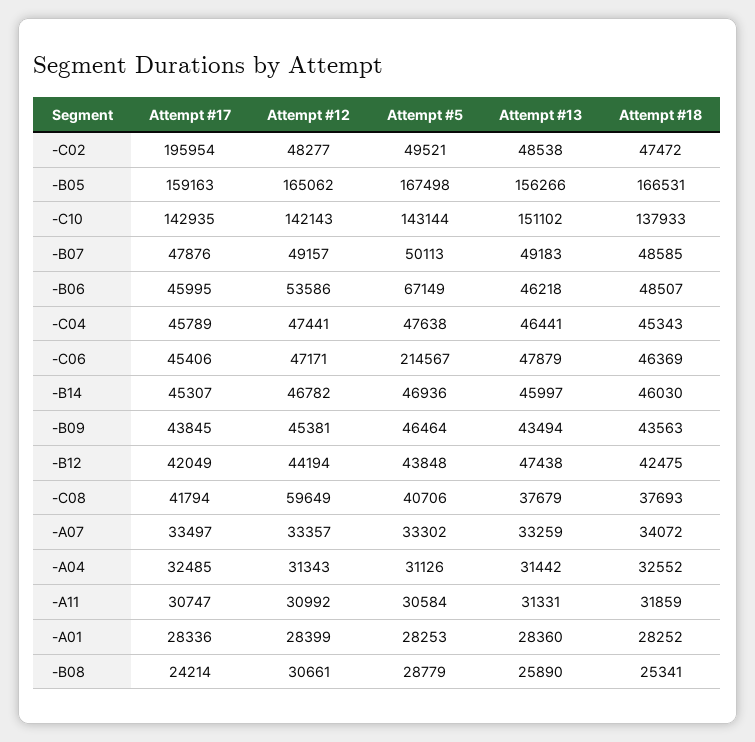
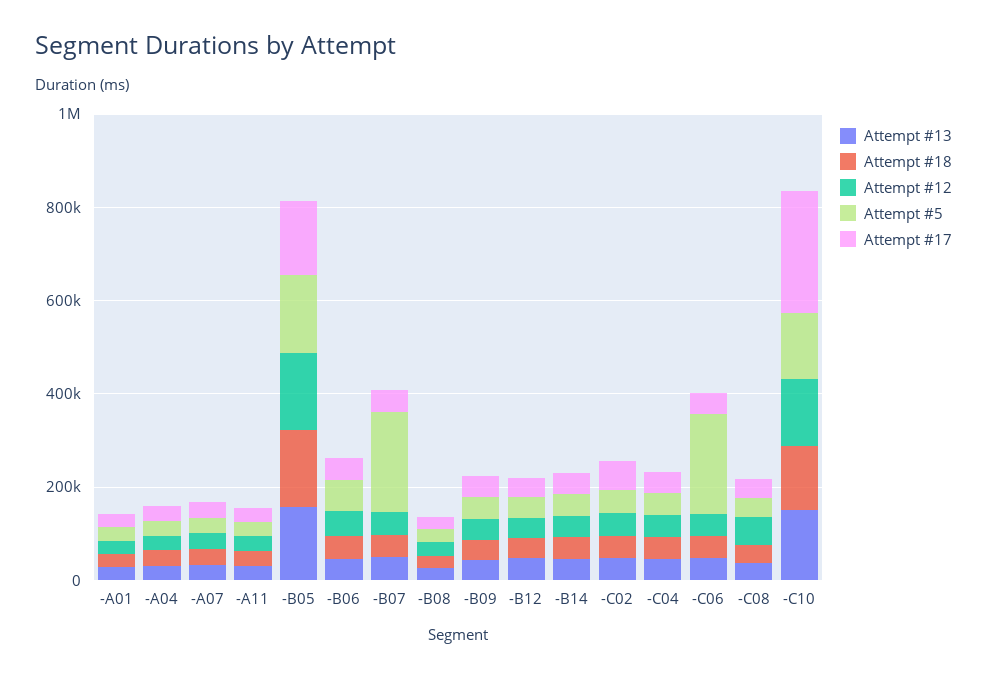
  {
    "Attempt #17": {
-     "-C02": 195954,
+     "-C02": 50000,
      "-B05": 159163,
-     "-C10": 142935,
+     "-C10": 250000,
      "-B07": 47876,
      "-B06": 45995,
      "-C04": 45789,
      "-C06": 45406,
      "-B14": 45307,
      "-B09": 43845,
      "-B12": 42049,
      "-C08": 41794,
      "-A07": 33497,
      "-A04": 32485,
      "-A11": 30747,
      "-A01": 28336,
      "-B08": 24214
    },
    "Attempt #12": {
      "-C02": 48277,
      "-B05": 165062,
      "-C10": 142143,
      "-B07": 49157,
      "-B06": 53586,
      "-C04": 47441,
      "-C06": 47171,
      "-B14": 46782,
      "-B09": 45381,
      "-B12": 44194,
      "-C08": 59649,
      "-A07": 33357,
      "-A04": 31343,
      "-A11": 30992,
      "-A01": 28399,
      "-B08": 30661
    },
    "Attempt #5": {
      "-C02": 49521,
      "-B05": 167498,
      "-C10": 143144,
-     "-B07": 50113,
+     "-B07": 200000,
      "-B06": 67149,
      "-C04": 47638,
      "-C06": 214567,
      "-B14": 46936,
      "-B09": 46464,
      "-B12": 43848,
      "-C08": 40706,
      "-A07": 33302,
      "-A04": 31126,
      "-A11": 30584,
      "-A01": 28253,
      "-B08": 28779
    },
    "Attempt #13": {
      "-C02": 48538,
      "-B05": 156266,
      "-C10": 151102,
      "-B07": 49183,
      "-B06": 46218,
      "-C04": 46441,
      "-C06": 47879,
      "-B14": 45997,
      "-B09": 43494,
      "-B12": 47438,
      "-C08": 37679,
      "-A07": 33259,
      "-A04": 31442,
      "-A11": 31331,
      "-A01": 28360,
      "-B08": 25890
    },
    "Attempt #18": {
      "-C02": 47472,
      "-B05": 166531,
      "-C10": 137933,
      "-B07": 48585,
      "-B06": 48507,
      "-C04": 45343,
      "-C06": 46369,
      "-B14": 46030,
      "-B09": 43563,
      "-B12": 42475,
      "-C08": 37693,
      "-A07": 34072,
      "-A04": 32552,
      "-A11": 31859,
      "-A01": 28252,
      "-B08": 25341
    }
  }

